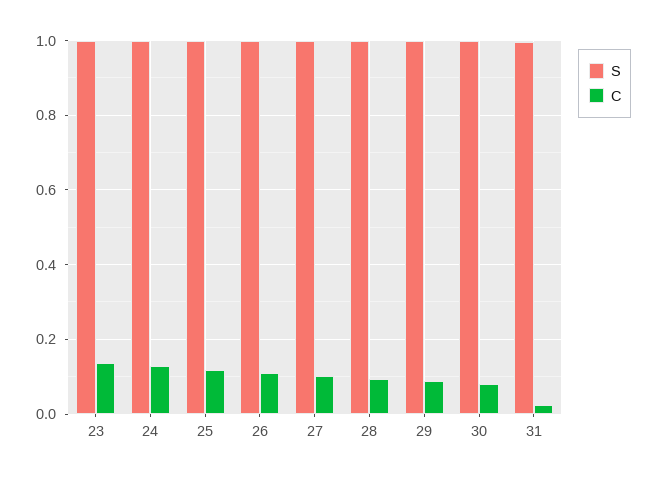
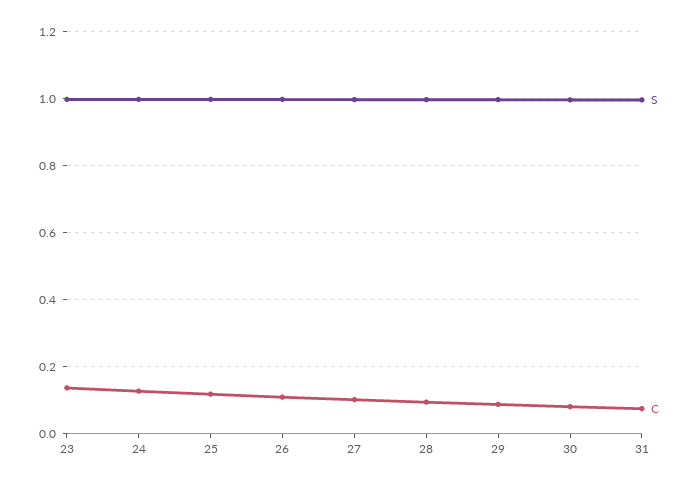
  {
    "S": {
      "23": 1,
      "24": 1,
      "25": 1,
      "26": 1,
      "27": 1,
      "28": 1,
      "29": 1,
      "30": 1,
      "31": 1
    },
    "C": {
      "23": 0.14,
      "24": 0.12,
      "25": 0.12,
      "26": 0.12,
      "27": 0.1,
      "28": 0.1,
      "29": 0.08,
      "30": 0.08,
-     "31": 0.02
+     "31": 0.08
    }
  }

